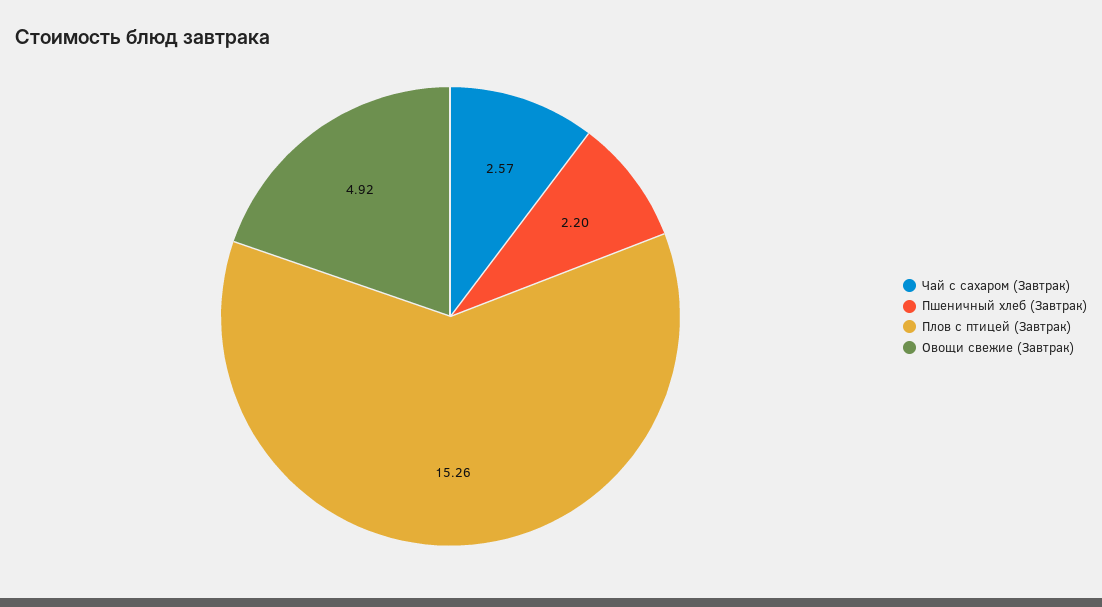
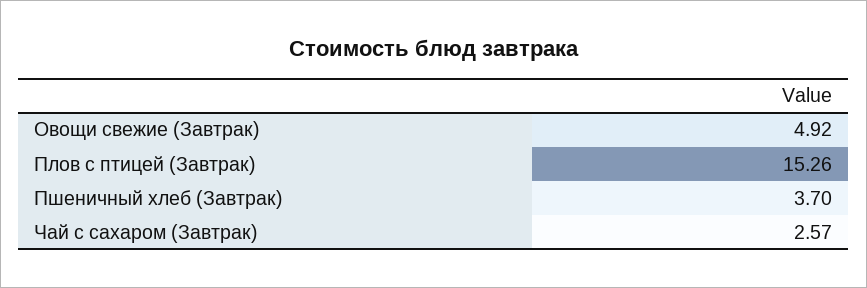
  {
    "Чай с сахаром (Завтрак)": 2.57,
-   "Пшеничный хлеб (Завтрак)": 2.2,
+   "Пшеничный хлеб (Завтрак)": 3.7,
    "Плов с птицей (Завтрак)": 15.26,
    "Овощи свежие (Завтрак)": 4.92
  }

